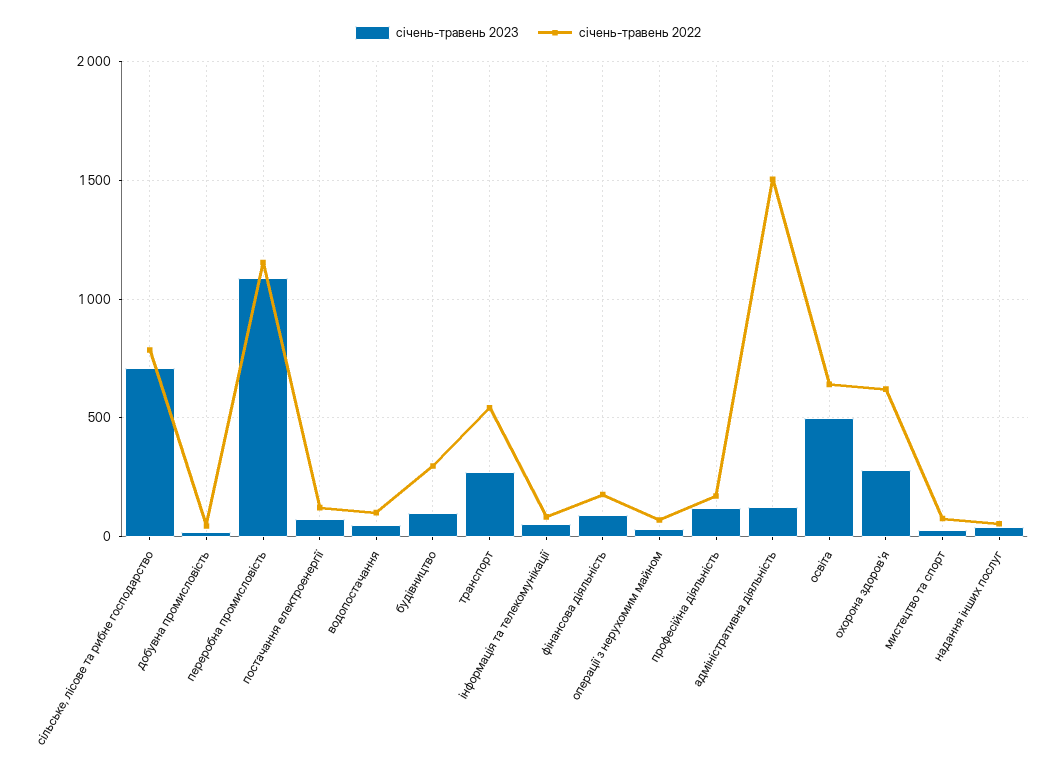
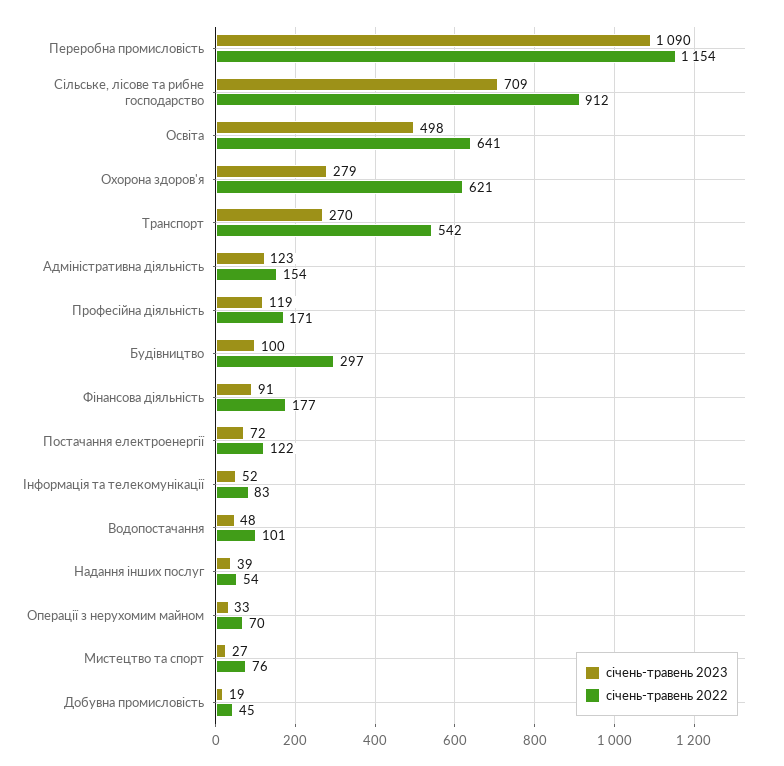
  {
    "січень-травень 2023": {
      "сільське, лісове та рибне господарство": 709,
      "добувна промисловість": 19,
      "переробна промисловість": 1090,
      "постачання електроенергії": 72,
      "водопостачання": 48,
      "будівництво": 100,
      "транспорт": 270,
      "інформація та телекомунікації": 52,
      "фінансова діяльність": 91,
      "операції з нерухомим майном": 33,
      "професійна діяльність": 119,
      "адміністративна діяльність": 123,
      "освіта": 498,
      "охорона здоров'я": 279,
      "мистецтво та спорт": 27,
      "надання інших послуг": 39
    },
    "січень-травень 2022": {
-     "сільське, лісове та рибне господарство": 800,
+     "сільське, лісове та рибне господарство": 912,
      "добувна промисловість": 45,
      "переробна промисловість": 1154,
      "постачання електроенергії": 122,
      "водопостачання": 101,
      "будівництво": 297,
      "транспорт": 542,
      "інформація та телекомунікації": 83,
      "фінансова діяльність": 177,
      "операції з нерухомим майном": 70,
      "професійна діяльність": 171,
-     "адміністративна діяльність": 1500,
+     "адміністративна діяльність": 154,
      "освіта": 641,
      "охорона здоров'я": 621,
      "мистецтво та спорт": 76,
      "надання інших послуг": 54
    }
  }

